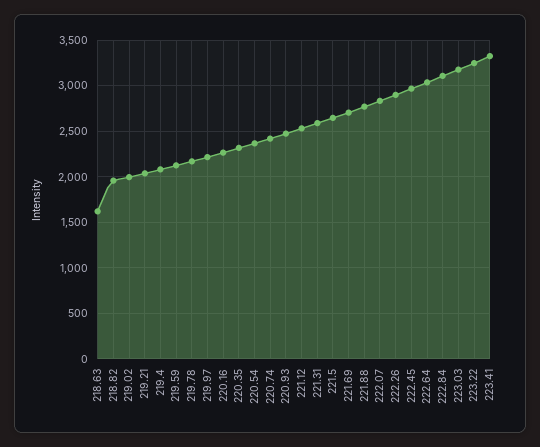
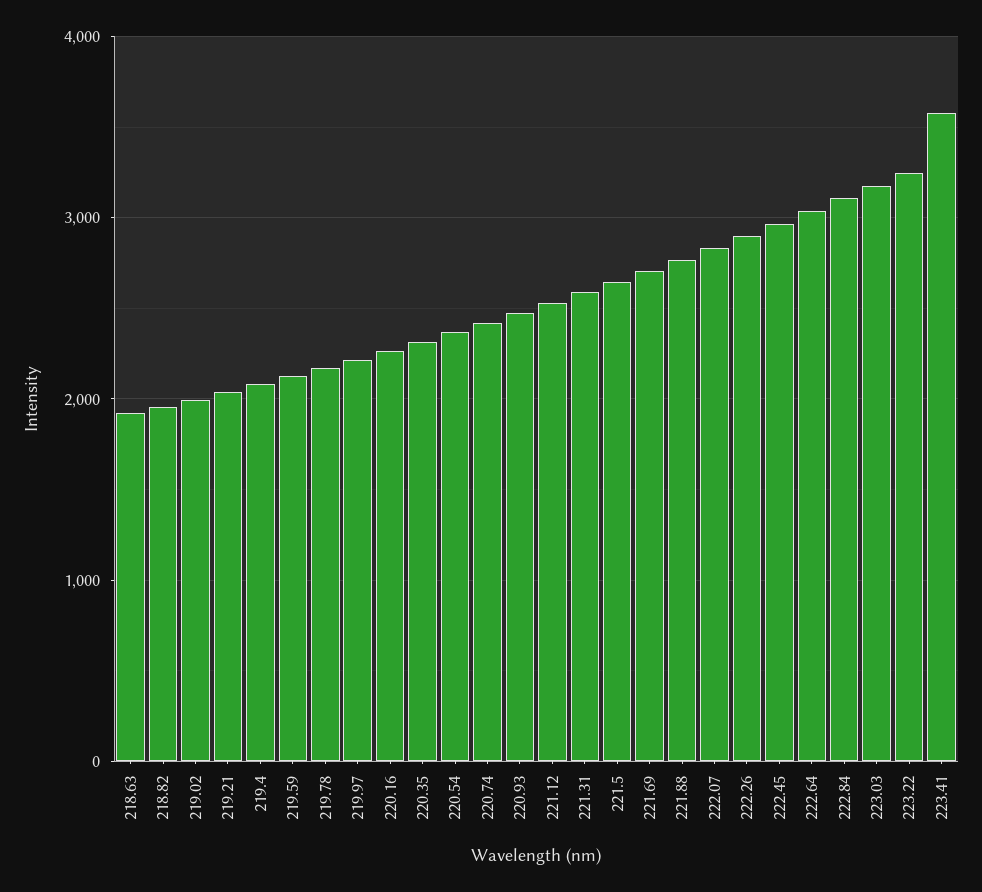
  {
-   "218.63": 1600,
+   "218.63": 1900,
    "218.82": 2000,
    "219.02": 2000,
    "219.21": 2000,
    "219.4": 2100,
    "219.59": 2100,
    "219.78": 2200,
    "219.97": 2200,
    "220.16": 2300,
    "220.35": 2300,
    "220.54": 2400,
    "220.74": 2400,
    "220.93": 2500,
    "221.12": 2500,
    "221.31": 2600,
    "221.5": 2600,
    "221.69": 2700,
    "221.88": 2800,
    "222.07": 2800,
    "222.26": 2900,
    "222.45": 3000,
    "222.64": 3000,
    "222.84": 3100,
    "223.03": 3200,
    "223.22": 3200,
-   "223.41": 3300
+   "223.41": 3600
  }

